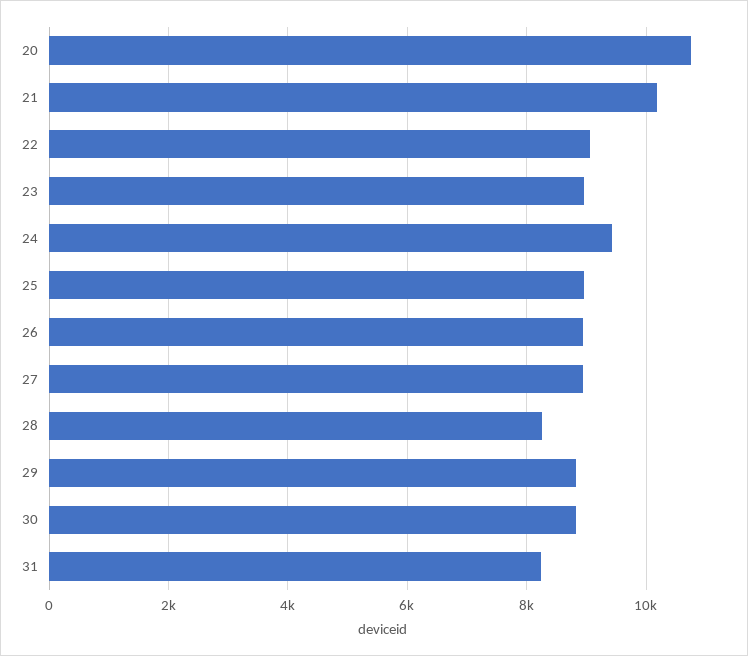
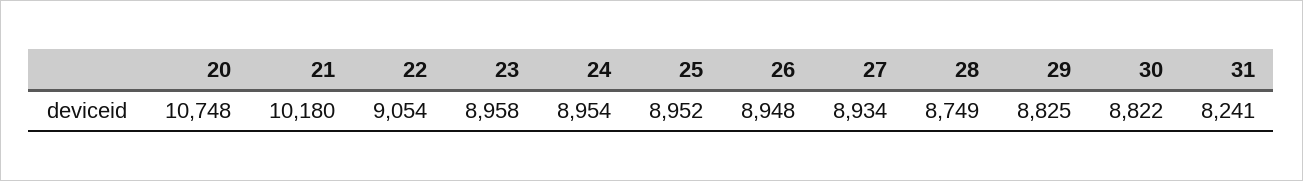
  {
    "20": 10748,
    "21": 10180,
    "22": 9054,
    "23": 8958,
-   "24": 9400,
+   "24": 8954,
    "25": 8952,
    "26": 8948,
    "27": 8934,
-   "28": 8200,
+   "28": 8749,
    "29": 8825,
    "30": 8822,
    "31": 8241
  }

